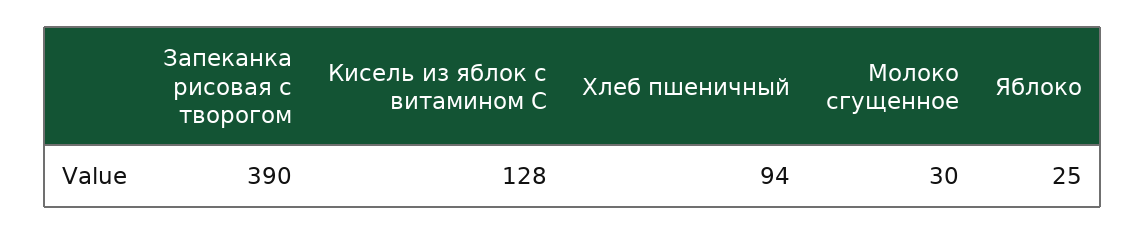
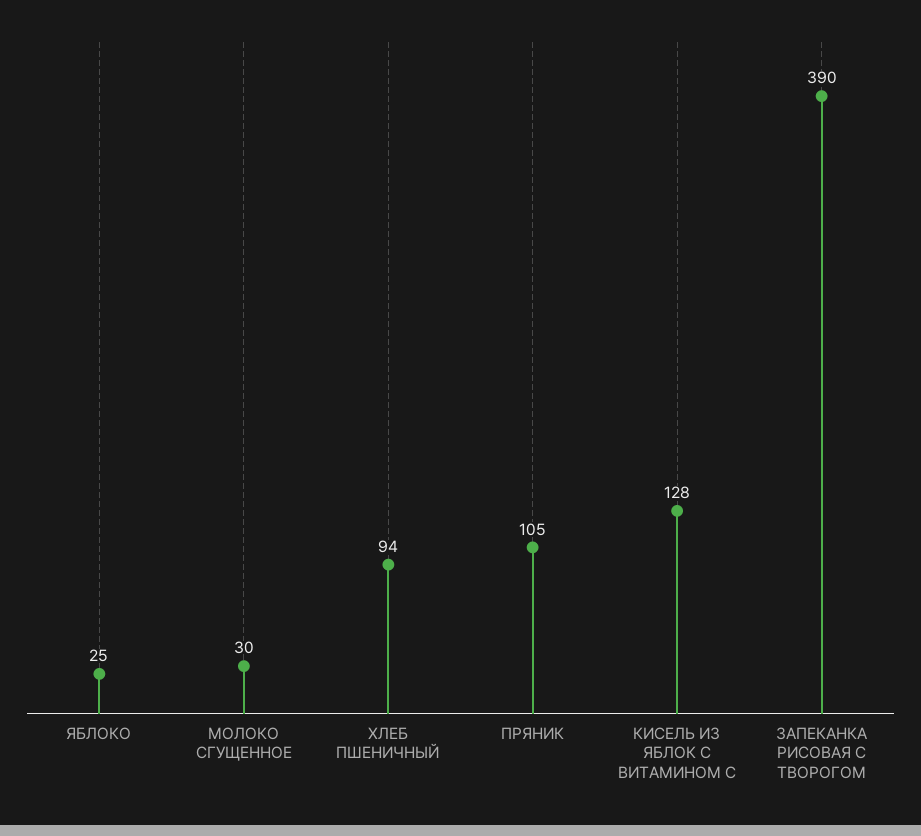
  {
    "Запеканка рисовая с творогом": 390,
    "Кисель из яблок с витамином С": 128,
    "Хлеб пшеничный": 94,
    "Молоко сгущенное": 30,
-   "Яблоко": 25
+   "Яблоко": 25,
+   "ПРЯНИК": 105
  }

